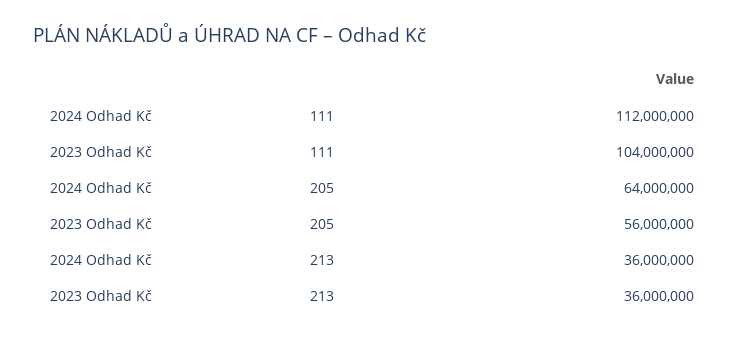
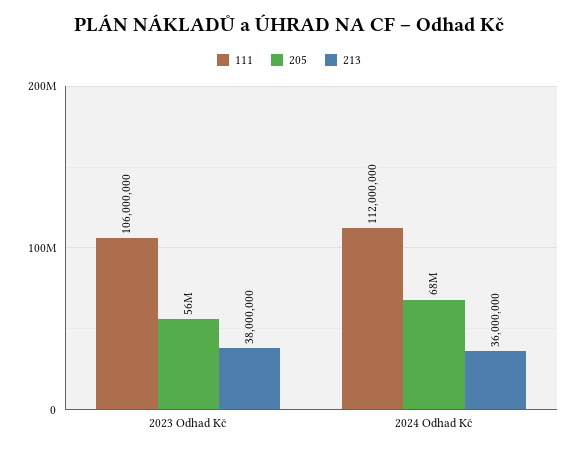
  {
    "111": {
      "2024 Odhad Kč": 112000000,
-     "2023 Odhad Kč": 104000000
+     "2023 Odhad Kč": 106000000
    },
    "205": {
-     "2024 Odhad Kč": 64000000,
+     "2024 Odhad Kč": 68000000,
      "2023 Odhad Kč": 56000000
    },
    "213": {
      "2024 Odhad Kč": 36000000,
-     "2023 Odhad Kč": 36000000
+     "2023 Odhad Kč": 38000000
    }
  }

